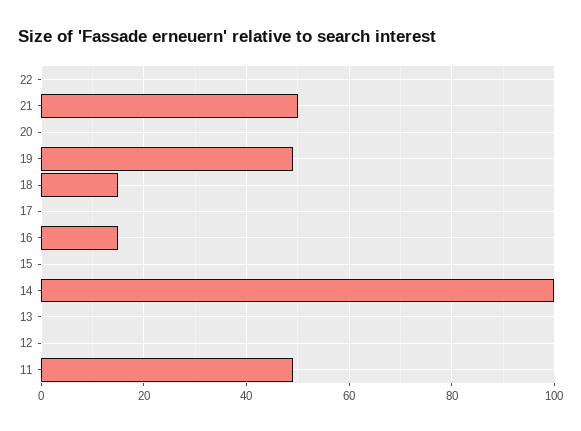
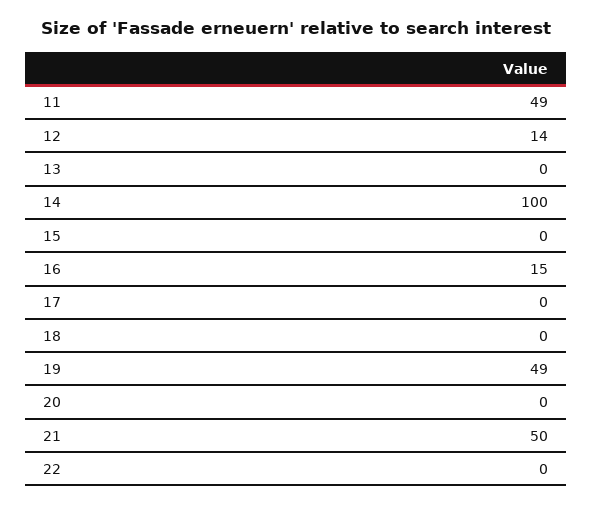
  {
    "22": 0,
    "21": 50,
    "20": 0,
    "19": 49,
-   "18": 15,
+   "18": 0,
    "17": 0,
    "16": 15,
    "15": 0,
    "14": 100,
    "13": 0,
-   "12": 0,
+   "12": 14,
    "11": 49
  }

